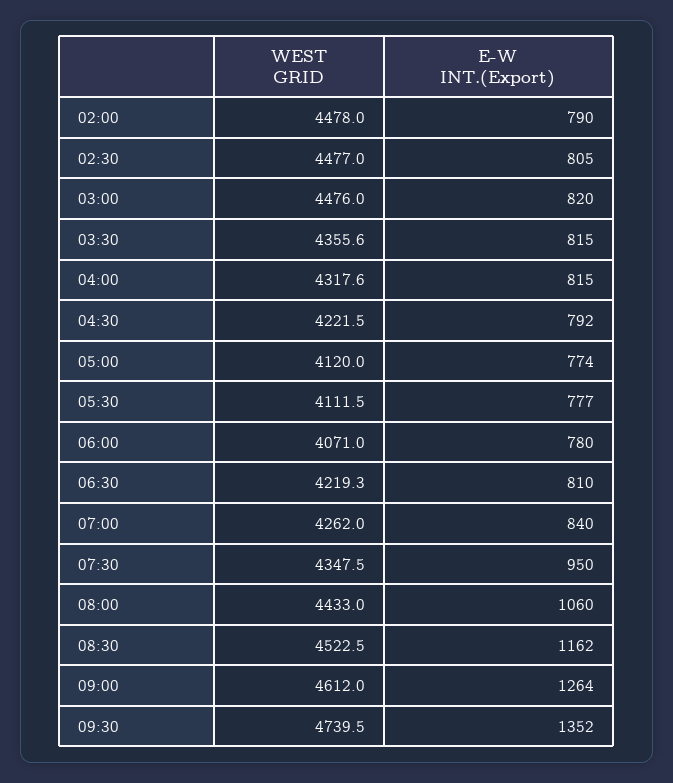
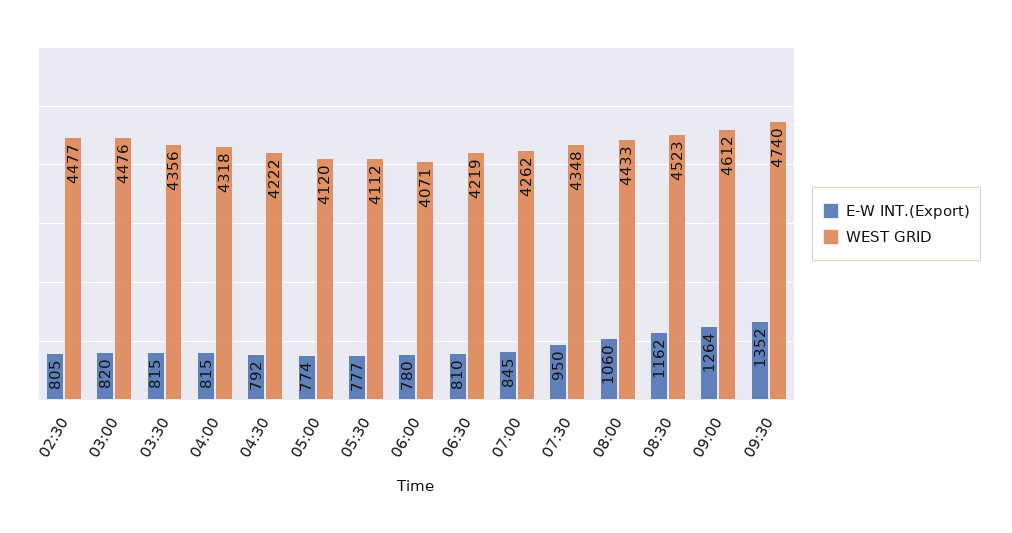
  {
    "WEST GRID": {
-     "02:00": 4478,
      "02:30": 4477,
      "03:00": 4476,
      "03:30": 4355.6,
      "04:00": 4317.6,
      "04:30": 4221.5,
      "05:00": 4120,
      "05:30": 4111.5,
      "06:00": 4071,
      "06:30": 4219.3,
      "07:00": 4262,
      "07:30": 4347.5,
      "08:00": 4433,
      "08:30": 4522.5,
      "09:00": 4612,
      "09:30": 4739.5
    },
    "E-W INT.(Export)": {
-     "02:00": 790,
      "02:30": 805,
      "03:00": 820,
      "03:30": 815,
      "04:00": 815,
      "04:30": 792,
      "05:00": 774,
      "05:30": 777,
      "06:00": 780,
      "06:30": 810,
-     "07:00": 840,
+     "07:00": 845,
      "07:30": 950,
      "08:00": 1060,
      "08:30": 1162,
      "09:00": 1264,
      "09:30": 1352
    }
  }

